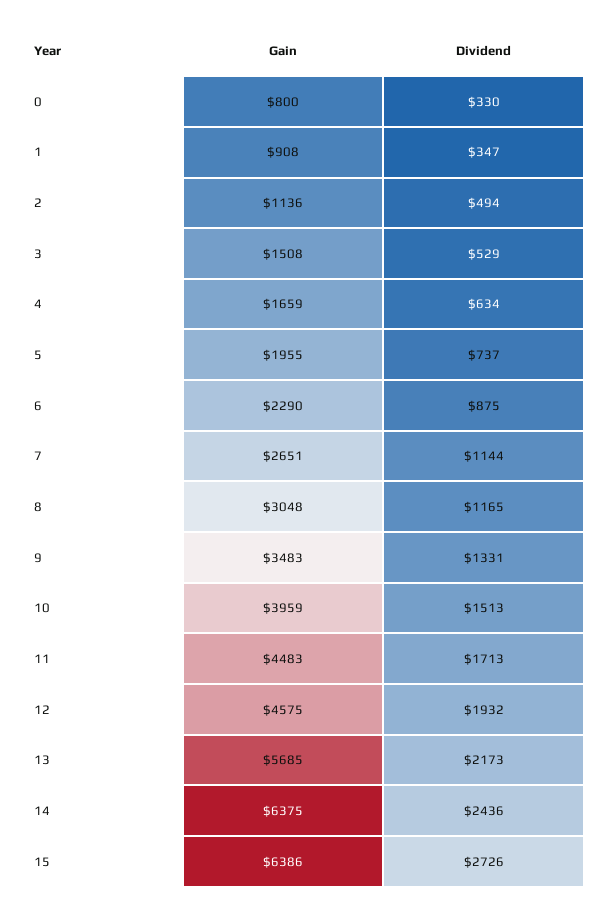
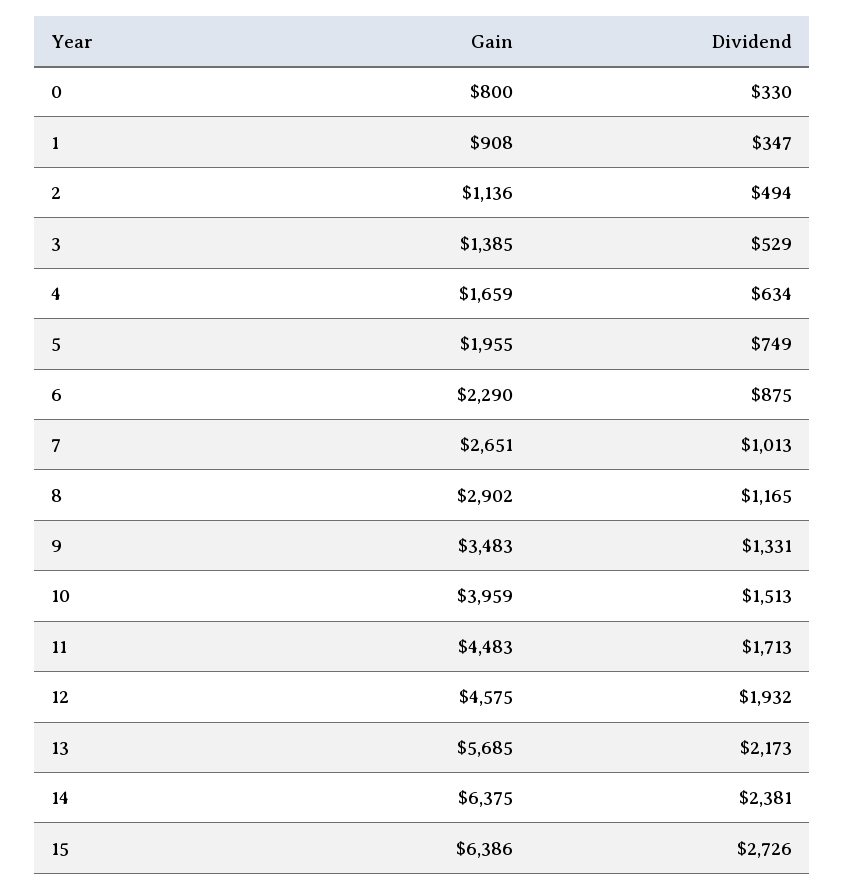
  {
    "Gain": {
      "0": 800,
      "1": 908,
      "2": 1136,
-     "3": 1508,
+     "3": 1385,
      "4": 1659,
      "5": 1955,
      "6": 2290,
      "7": 2651,
-     "8": 3048,
+     "8": 2902,
      "9": 3483,
      "10": 3959,
      "11": 4483,
      "12": 4575,
      "13": 5685,
      "14": 6375,
      "15": 6386
    },
    "Dividend": {
      "0": 330,
      "1": 347,
      "2": 494,
      "3": 529,
      "4": 634,
-     "5": 737,
+     "5": 749,
      "6": 875,
-     "7": 1144,
+     "7": 1013,
      "8": 1165,
      "9": 1331,
      "10": 1513,
      "11": 1713,
      "12": 1932,
      "13": 2173,
-     "14": 2436,
+     "14": 2381,
      "15": 2726
    }
  }

